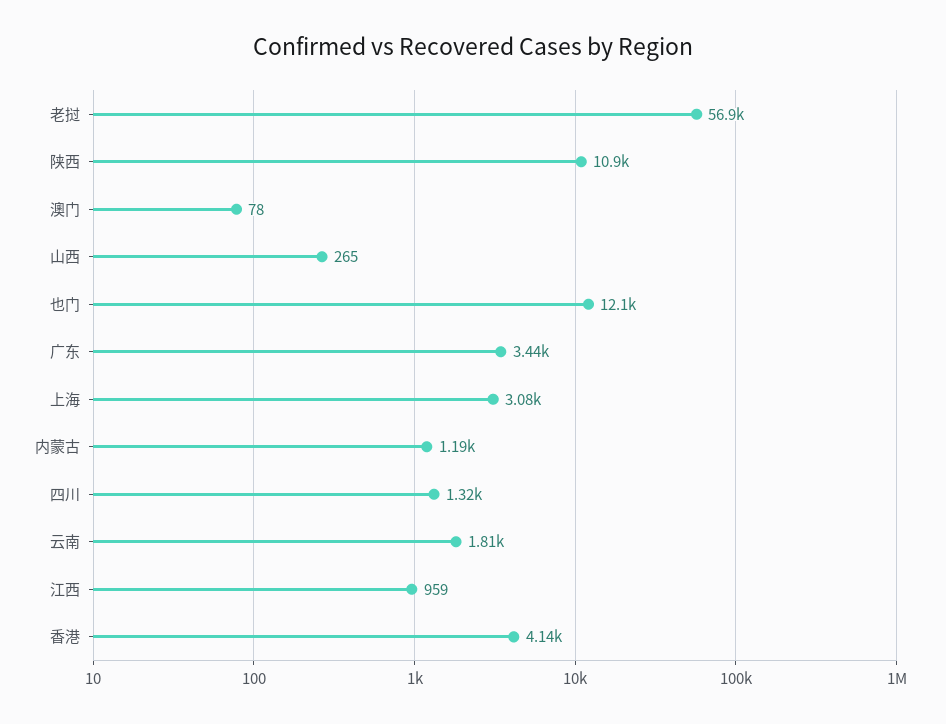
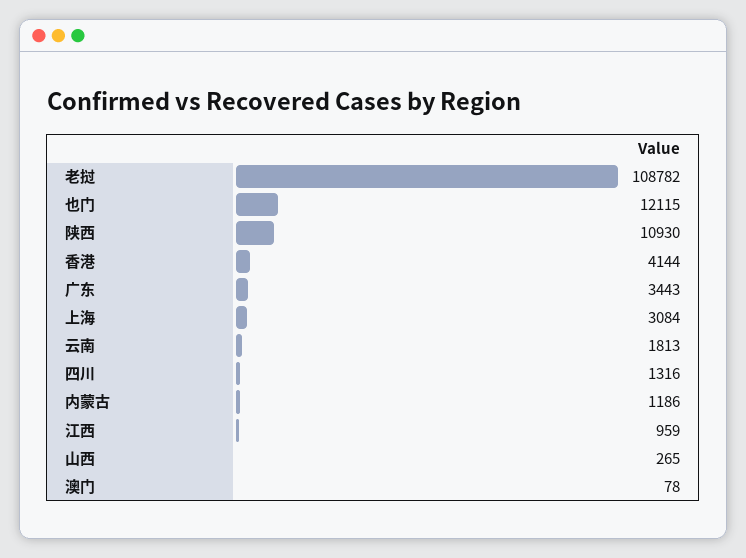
  {
-   "老挝": 56900,
+   "老挝": 108782,
    "陕西": 10930,
    "澳门": 78,
    "山西": 265,
    "也门": 12115,
    "广东": 3443,
    "上海": 3084,
    "内蒙古": 1186,
    "四川": 1316,
    "云南": 1813,
    "江西": 959,
    "香港": 4144
  }

